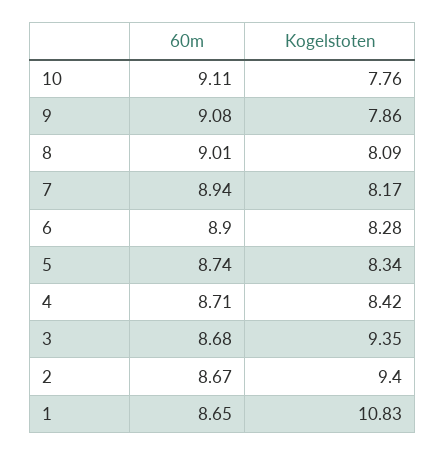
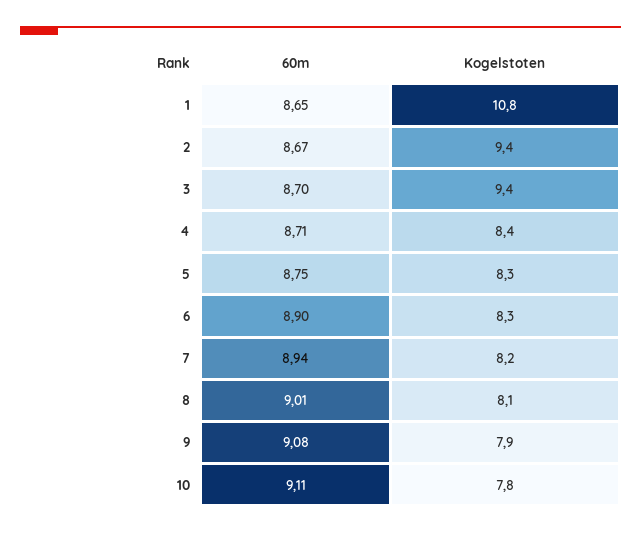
  {
    "60m": {
      "10": 9.11,
      "9": 9.08,
      "8": 9.01,
      "7": 8.94,
      "6": 8.9,
-     "5": 8.74,
+     "5": 8.75,
      "4": 8.71,
-     "3": 8.68,
+     "3": 8.7,
      "2": 8.67,
      "1": 8.65
    },
    "Kogelstoten": {
      "10": 7.76,
      "9": 7.86,
      "8": 8.09,
      "7": 8.17,
      "6": 8.28,
      "5": 8.34,
      "4": 8.42,
      "3": 9.35,
      "2": 9.4,
      "1": 10.83
    }
  }

